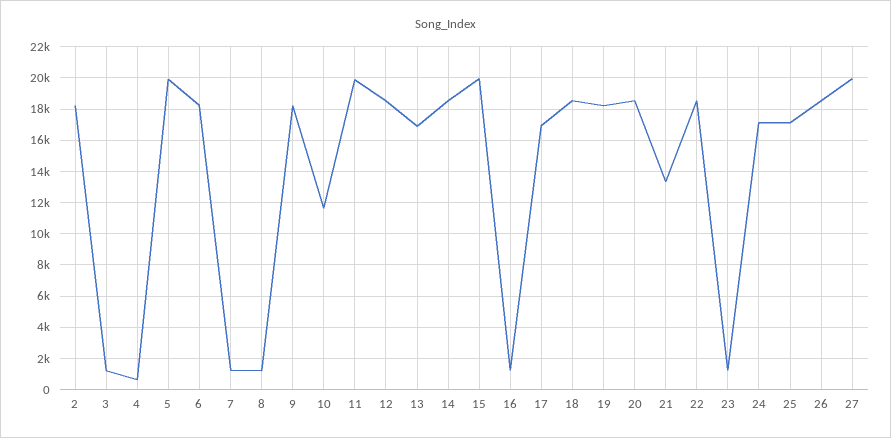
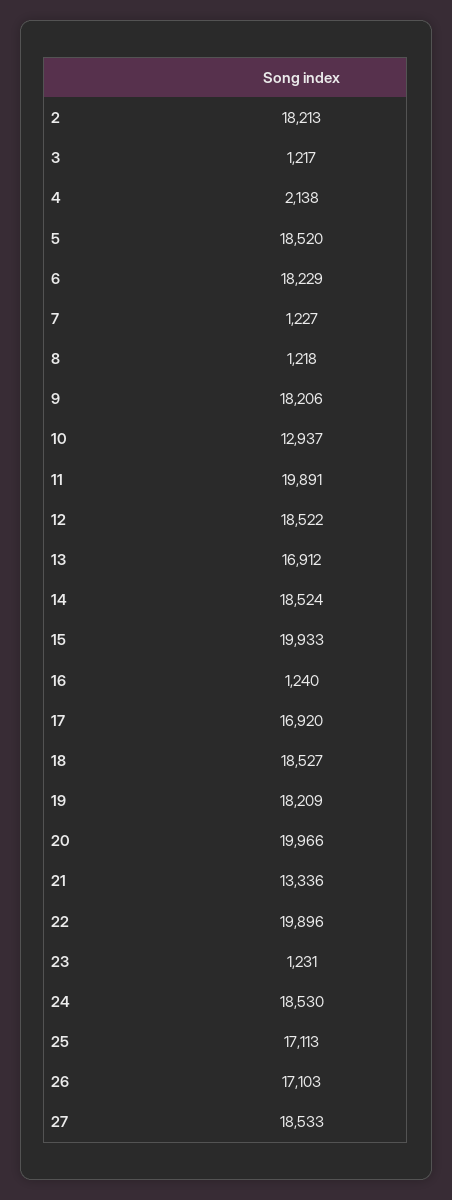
  {
    "2": 18213,
    "3": 1217,
-   "4": 500,
+   "4": 2138,
-   "5": 20000,
+   "5": 18520,
    "6": 18229,
    "7": 1227,
    "8": 1218,
    "9": 18206,
-   "10": 11500,
+   "10": 12937,
    "11": 19891,
    "12": 18522,
    "13": 16912,
    "14": 18524,
    "15": 19933,
    "16": 1240,
    "17": 16920,
    "18": 18527,
    "19": 18209,
-   "20": 18500,
+   "20": 19966,
    "21": 13336,
-   "22": 18500,
+   "22": 19896,
    "23": 1231,
-   "24": 17000,
+   "24": 18530,
    "25": 17113,
-   "26": 18500,
+   "26": 17103,
-   "27": 20000
+   "27": 18533
  }

